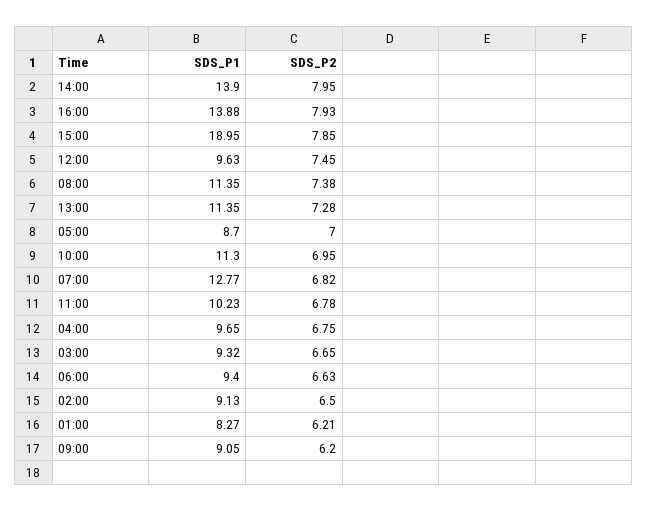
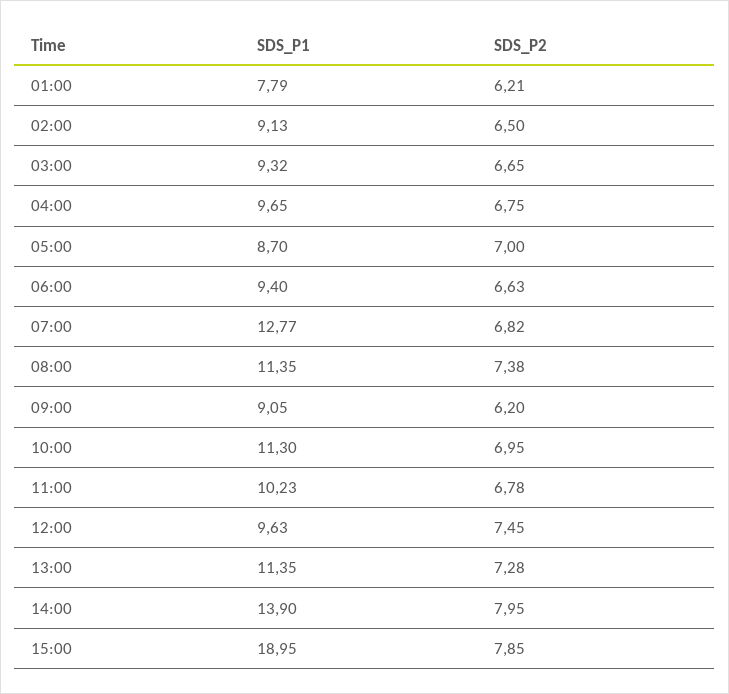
  {
    "SDS_P1": {
      "14:00": 13.9,
-     "16:00": 13.88,
      "15:00": 18.95,
      "12:00": 9.63,
      "08:00": 11.35,
      "13:00": 11.35,
      "05:00": 8.7,
      "10:00": 11.3,
      "07:00": 12.77,
      "11:00": 10.23,
      "04:00": 9.65,
      "03:00": 9.32,
      "06:00": 9.4,
      "02:00": 9.13,
-     "01:00": 8.27,
+     "01:00": 7.79,
      "09:00": 9.05
    },
    "SDS_P2": {
      "14:00": 7.95,
-     "16:00": 7.93,
      "15:00": 7.85,
      "12:00": 7.45,
      "08:00": 7.38,
      "13:00": 7.28,
      "05:00": 7,
      "10:00": 6.95,
      "07:00": 6.82,
      "11:00": 6.78,
      "04:00": 6.75,
      "03:00": 6.65,
      "06:00": 6.63,
      "02:00": 6.5,
      "01:00": 6.21,
      "09:00": 6.2
    }
  }

